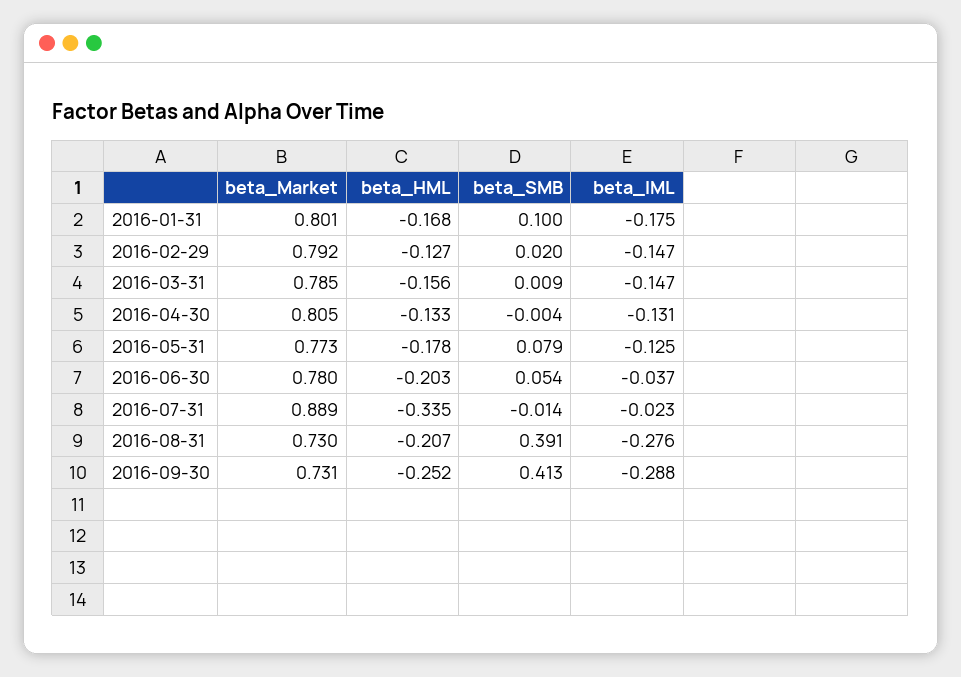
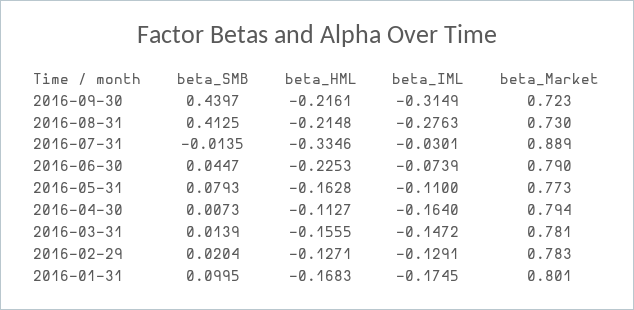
  {
    "beta_Market": {
      "2016-01-31": 0.801,
-     "2016-02-29": 0.792,
+     "2016-02-29": 0.783,
-     "2016-03-31": 0.785,
+     "2016-03-31": 0.781,
-     "2016-04-30": 0.805,
+     "2016-04-30": 0.794,
      "2016-05-31": 0.773,
-     "2016-06-30": 0.78,
+     "2016-06-30": 0.79,
      "2016-07-31": 0.889,
      "2016-08-31": 0.73,
-     "2016-09-30": 0.731
+     "2016-09-30": 0.723
    },
    "beta_HML": {
      "2016-01-31": -0.1683,
      "2016-02-29": -0.1271,
      "2016-03-31": -0.1555,
-     "2016-04-30": -0.133,
+     "2016-04-30": -0.1127,
-     "2016-05-31": -0.178,
+     "2016-05-31": -0.1628,
-     "2016-06-30": -0.203,
+     "2016-06-30": -0.2253,
      "2016-07-31": -0.3346,
-     "2016-08-31": -0.207,
+     "2016-08-31": -0.2148,
-     "2016-09-30": -0.252
+     "2016-09-30": -0.2161
    },
    "beta_SMB": {
      "2016-01-31": 0.0995,
      "2016-02-29": 0.0204,
-     "2016-03-31": 0.009,
+     "2016-03-31": 0.0139,
-     "2016-04-30": -0.004,
+     "2016-04-30": 0.0073,
      "2016-05-31": 0.0793,
-     "2016-06-30": 0.054,
+     "2016-06-30": 0.0447,
      "2016-07-31": -0.0135,
-     "2016-08-31": 0.391,
+     "2016-08-31": 0.4125,
-     "2016-09-30": 0.413
+     "2016-09-30": 0.4397
    },
    "beta_IML": {
      "2016-01-31": -0.1745,
-     "2016-02-29": -0.147,
+     "2016-02-29": -0.1291,
      "2016-03-31": -0.1472,
-     "2016-04-30": -0.131,
+     "2016-04-30": -0.164,
-     "2016-05-31": -0.125,
+     "2016-05-31": -0.11,
-     "2016-06-30": -0.037,
+     "2016-06-30": -0.0739,
-     "2016-07-31": -0.023,
+     "2016-07-31": -0.0301,
      "2016-08-31": -0.2763,
-     "2016-09-30": -0.288
+     "2016-09-30": -0.3149
    }
  }

